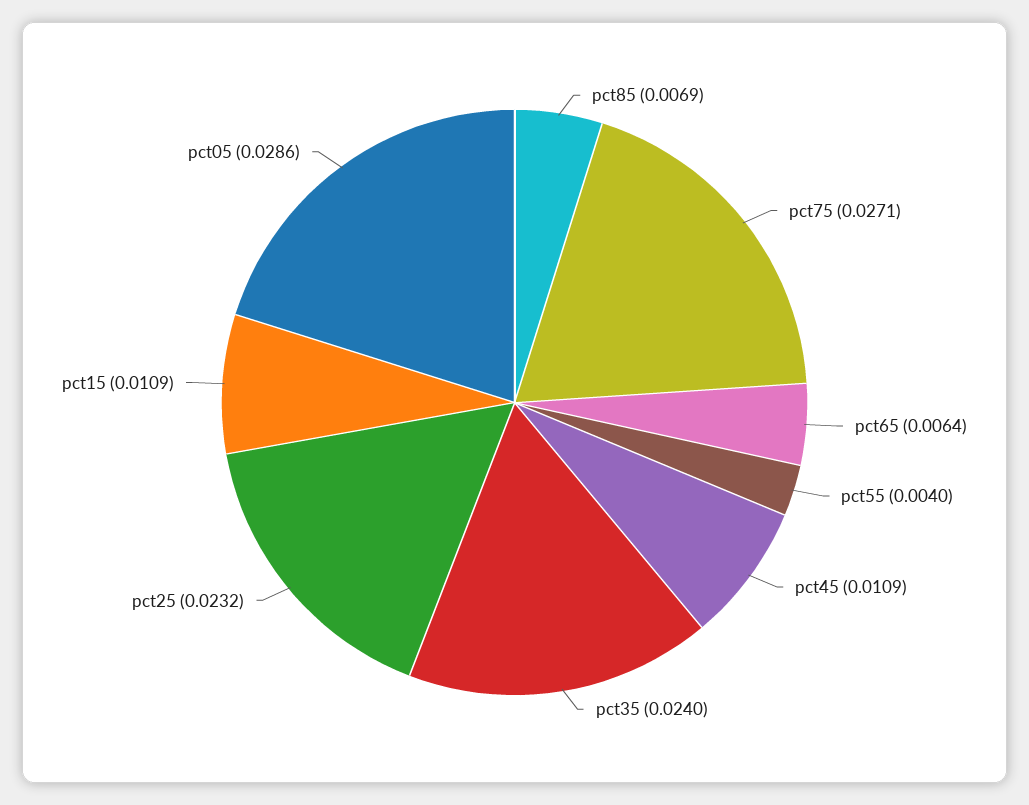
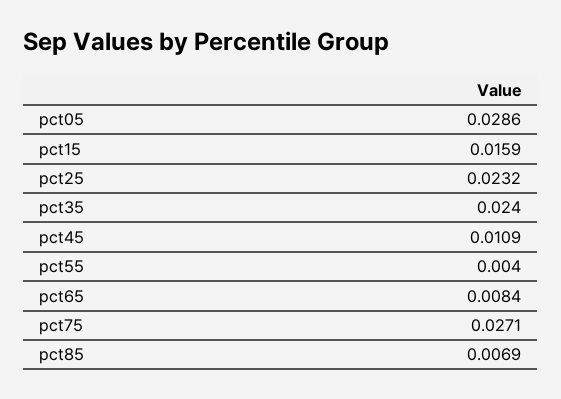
  {
    "pct85": 0.0069,
    "pct75": 0.0271,
-   "pct65": 0.0064,
+   "pct65": 0.0084,
    "pct55": 0.004,
    "pct45": 0.0109,
    "pct35": 0.024,
    "pct25": 0.0232,
-   "pct15": 0.0109,
+   "pct15": 0.0159,
    "pct05": 0.0286
  }

